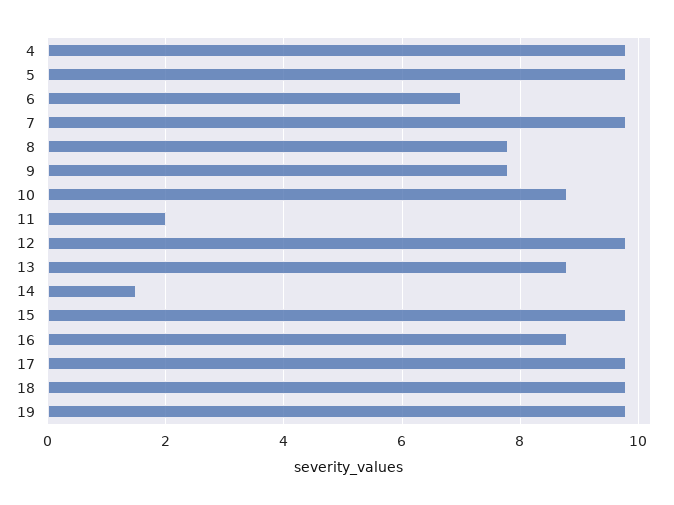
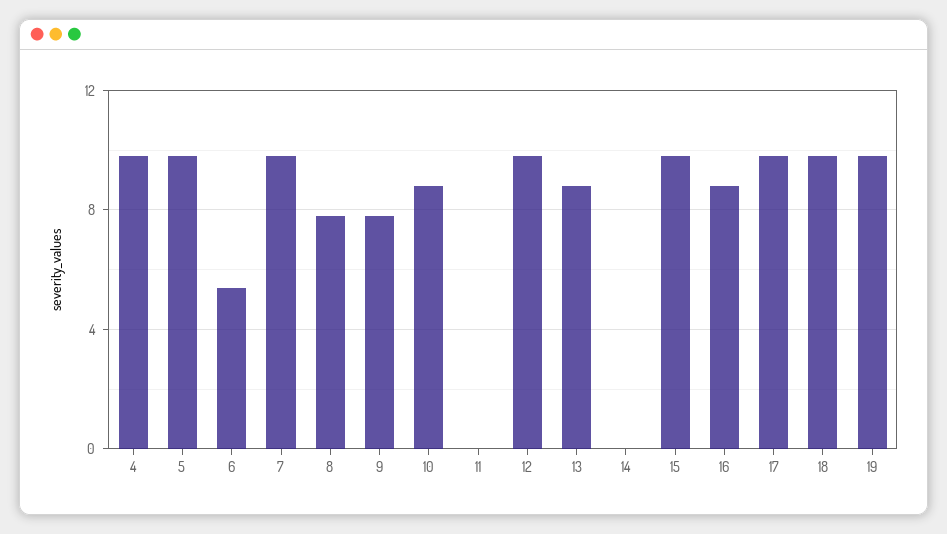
  {
    "4": 10,
    "5": 10,
-   "6": 7,
+   "6": 5.5,
    "7": 10,
    "8": 8,
    "9": 8,
    "10": 9,
-   "11": 2,
+   "11": 0,
    "12": 10,
    "13": 9,
-   "14": 1.5,
+   "14": 0,
    "15": 10,
    "16": 9,
    "17": 10,
    "18": 10,
    "19": 10
  }

